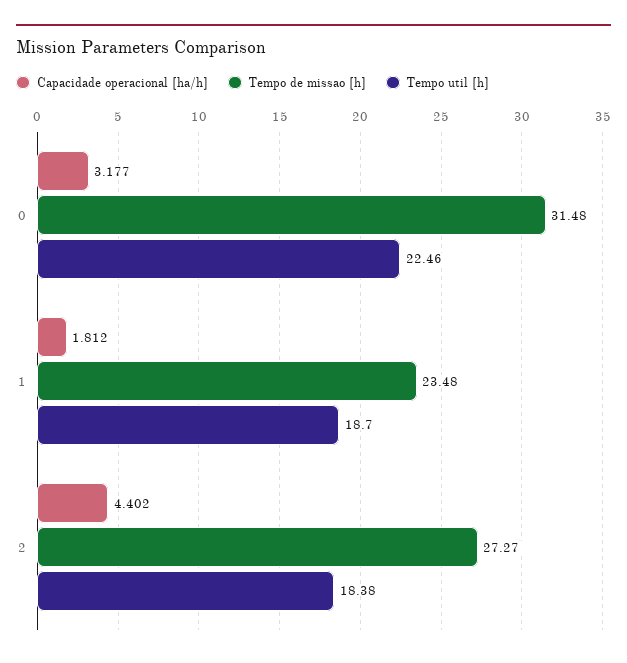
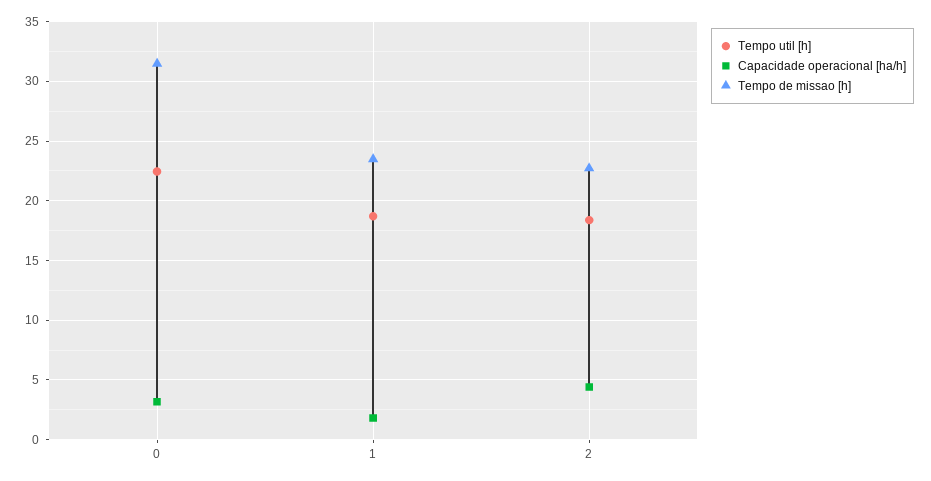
  {
    "Capacidade operacional [ha/h]": {
      "0": 3.177,
      "1": 1.812,
      "2": 4.402
    },
    "Tempo de missao [h]": {
      "0": 31.48,
      "1": 23.48,
-     "2": 27.27
+     "2": 23
    },
    "Tempo util [h]": {
      "0": 22.46,
      "1": 18.7,
      "2": 18.38
    }
  }

